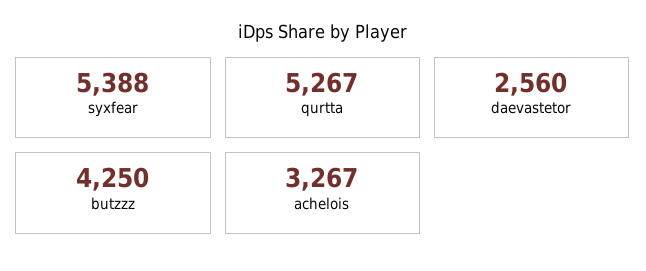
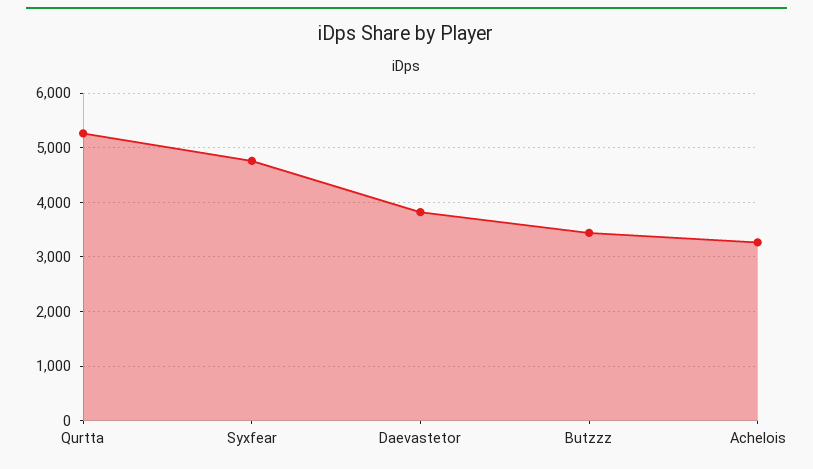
  {
-   "syxfear": 5388,
+   "syxfear": 4800,
    "qurtta": 5267,
-   "daevastetor": 2560,
+   "daevastetor": 3800,
-   "butzzz": 4250,
+   "butzzz": 3400,
    "achelois": 3267
  }

